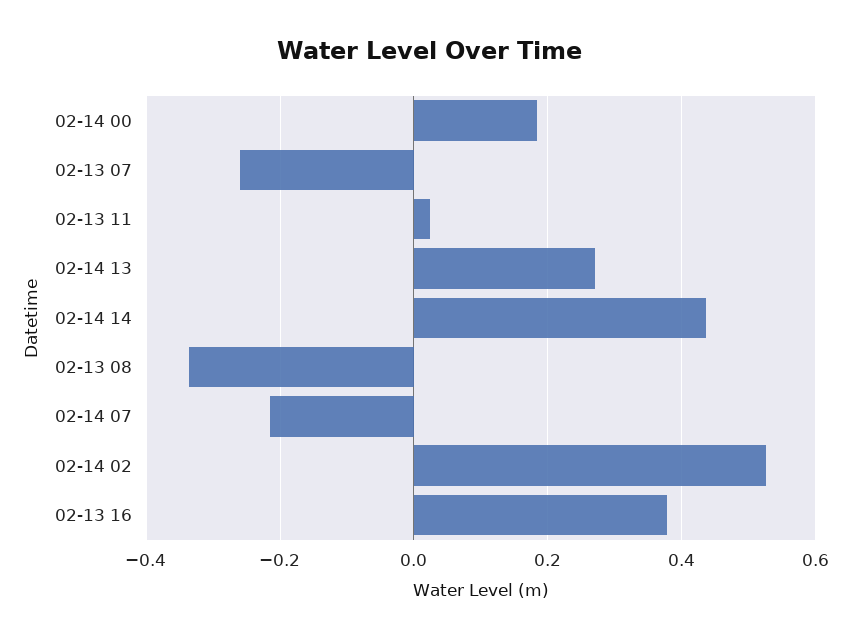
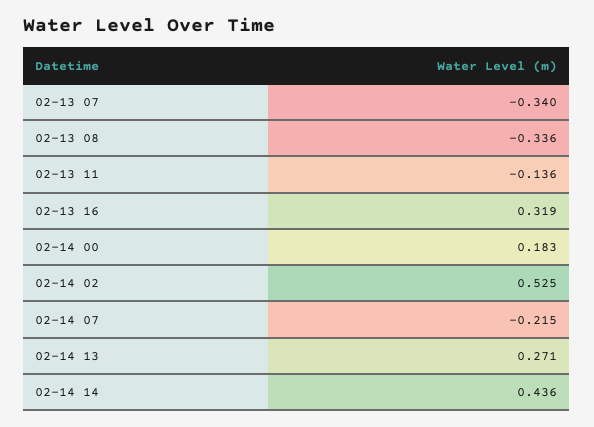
  {
    "02-14 00": 0.183,
-   "02-13 07": -0.26,
+   "02-13 07": -0.34,
-   "02-13 11": 0.02,
+   "02-13 11": -0.136,
    "02-14 13": 0.271,
    "02-14 14": 0.436,
    "02-13 08": -0.336,
    "02-14 07": -0.215,
    "02-14 02": 0.525,
-   "02-13 16": 0.38
+   "02-13 16": 0.319
  }

